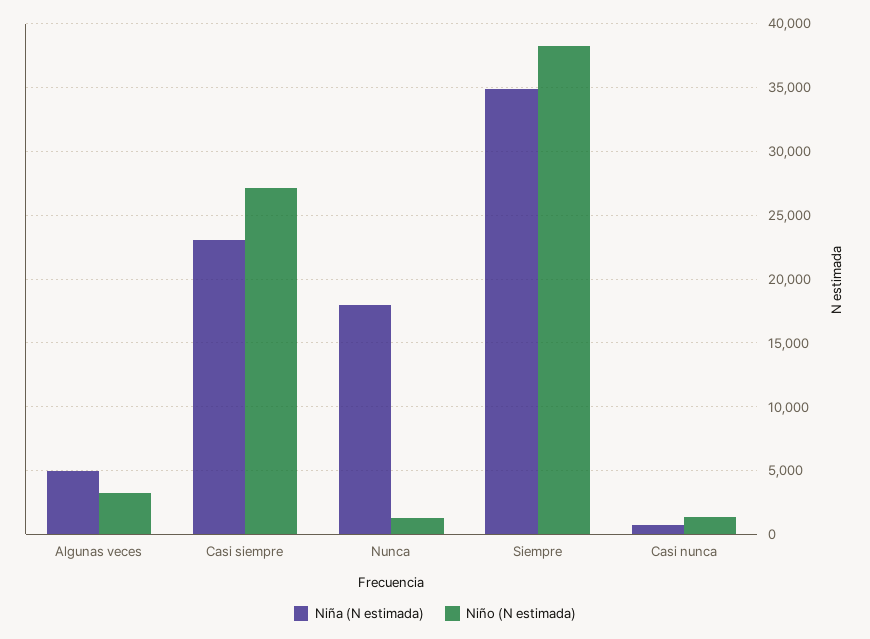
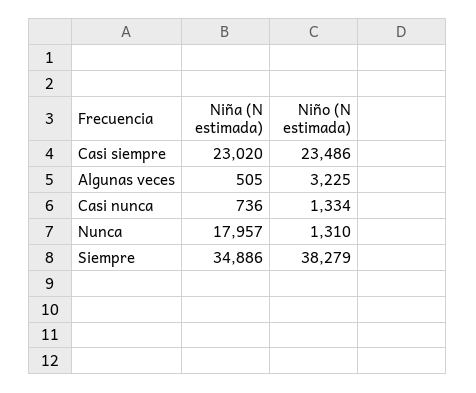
  {
    "Niña (N estimada)": {
-     "Algunas veces": 5000,
+     "Algunas veces": 505,
      "Casi siempre": 23020,
      "Nunca": 17957,
      "Siempre": 34886,
      "Casi nunca": 736
    },
    "Niño (N estimada)": {
      "Algunas veces": 3225,
-     "Casi siempre": 27000,
+     "Casi siempre": 23486,
      "Nunca": 1310,
      "Siempre": 38279,
      "Casi nunca": 1334
    }
  }

